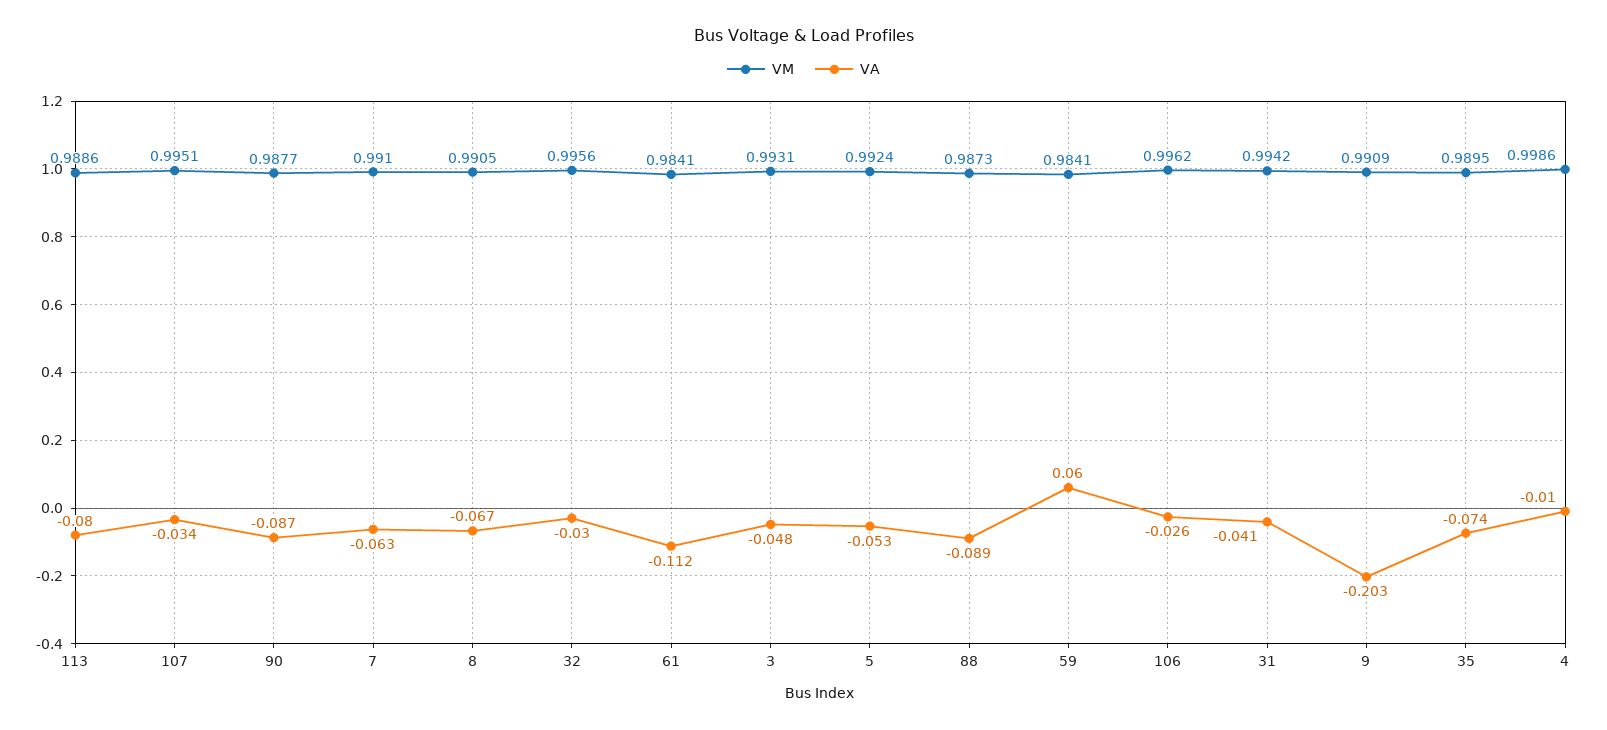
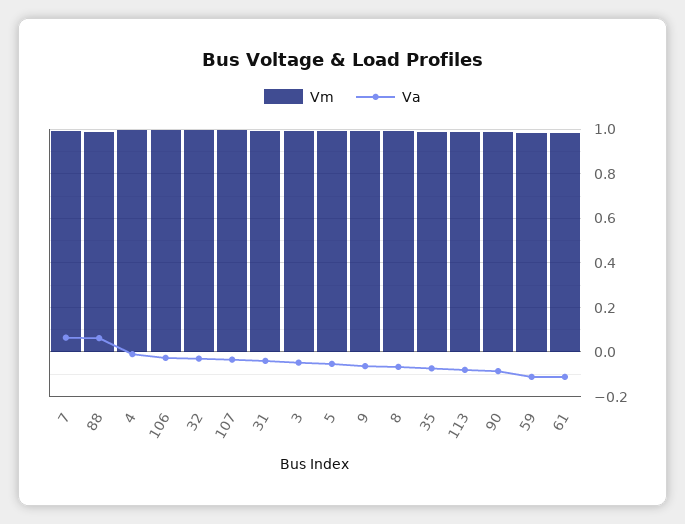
  {
    "VM": {
      "113": 0.9886,
      "107": 0.9951,
      "90": 0.9877,
      "7": 0.991,
      "8": 0.9905,
      "32": 0.9956,
      "61": 0.9841,
      "3": 0.9931,
      "5": 0.9924,
      "88": 0.9873,
      "59": 0.9841,
      "106": 0.9962,
      "31": 0.9942,
      "9": 0.9909,
      "35": 0.9895,
      "4": 0.9986
    },
    "VA": {
      "113": -0.08,
      "107": -0.034,
      "90": -0.087,
-     "7": -0.063,
+     "7": 0.05,
      "8": -0.067,
      "32": -0.03,
      "61": -0.112,
      "3": -0.048,
      "5": -0.053,
-     "88": -0.089,
+     "88": 0.05,
-     "59": 0.06,
+     "59": -0.1,
      "106": -0.026,
      "31": -0.041,
-     "9": -0.203,
+     "9": -0.05,
      "35": -0.074,
      "4": -0.01
    }
  }

